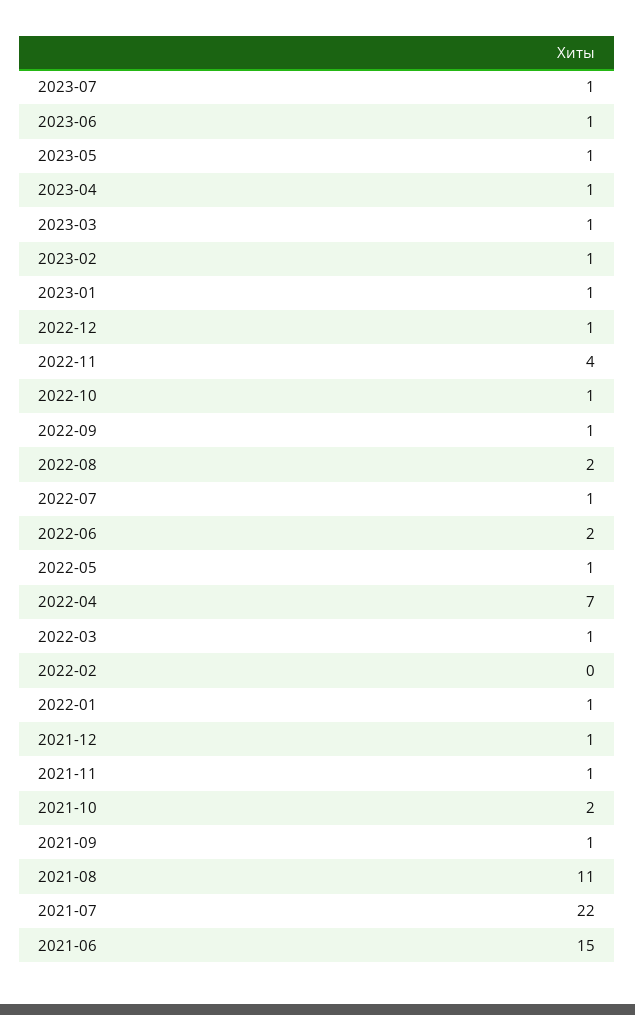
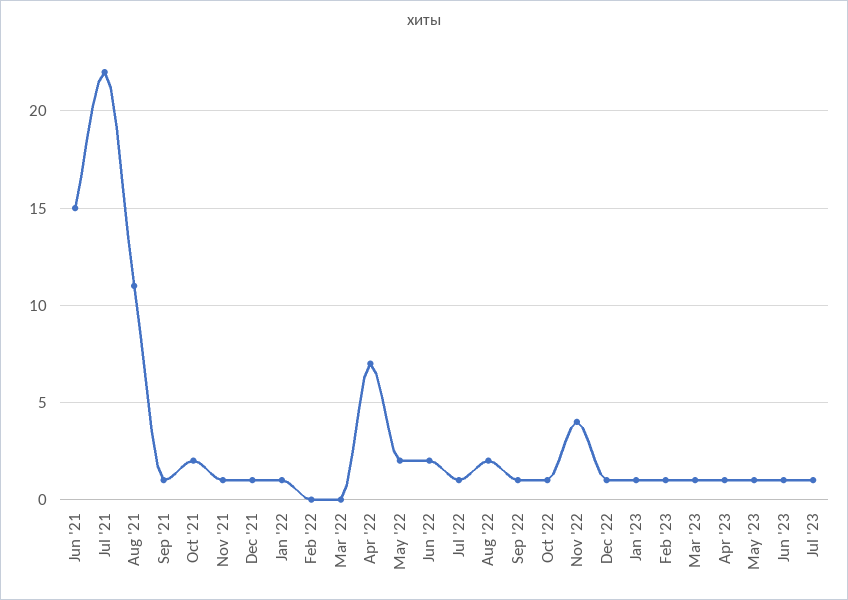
  {
    "2023-07": 1,
    "2023-06": 1,
    "2023-05": 1,
    "2023-04": 1,
    "2023-03": 1,
    "2023-02": 1,
    "2023-01": 1,
    "2022-12": 1,
    "2022-11": 4,
    "2022-10": 1,
    "2022-09": 1,
    "2022-08": 2,
    "2022-07": 1,
    "2022-06": 2,
-   "2022-05": 1,
+   "2022-05": 2,
    "2022-04": 7,
-   "2022-03": 1,
+   "2022-03": 0,
    "2022-02": 0,
    "2022-01": 1,
    "2021-12": 1,
    "2021-11": 1,
    "2021-10": 2,
    "2021-09": 1,
    "2021-08": 11,
    "2021-07": 22,
    "2021-06": 15
  }

